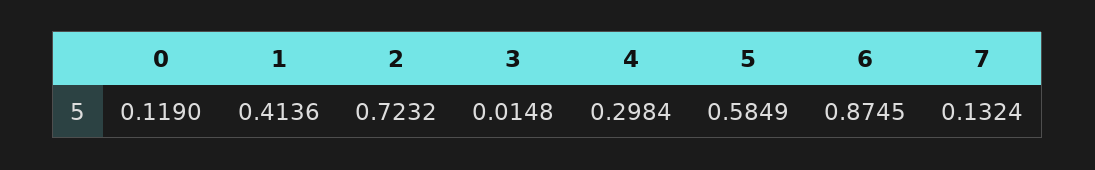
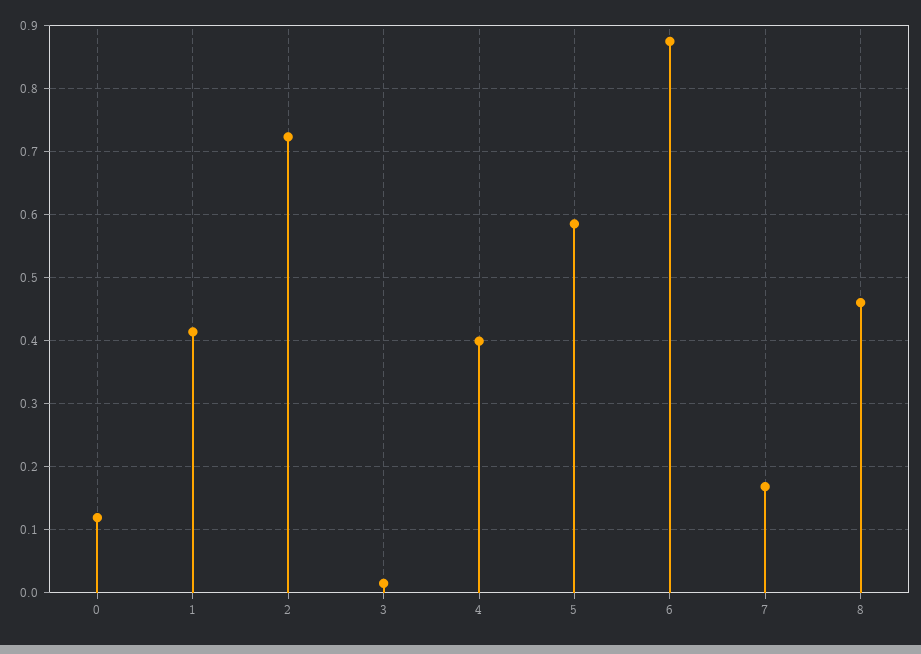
  {
    "0": 0.119,
    "1": 0.4136,
    "2": 0.7232,
    "3": 0.0148,
-   "4": 0.2984,
+   "4": 0.4,
    "5": 0.5849,
    "6": 0.8745,
-   "7": 0.1324
+   "7": 0.17,
+   "8": 0.46
  }

